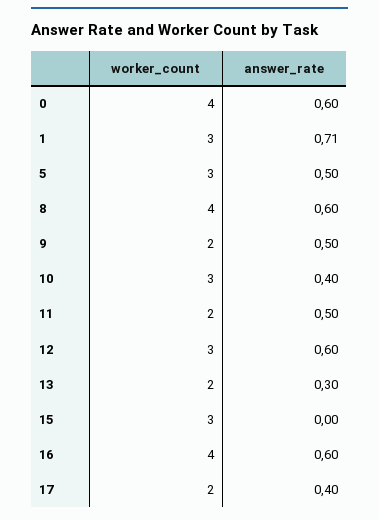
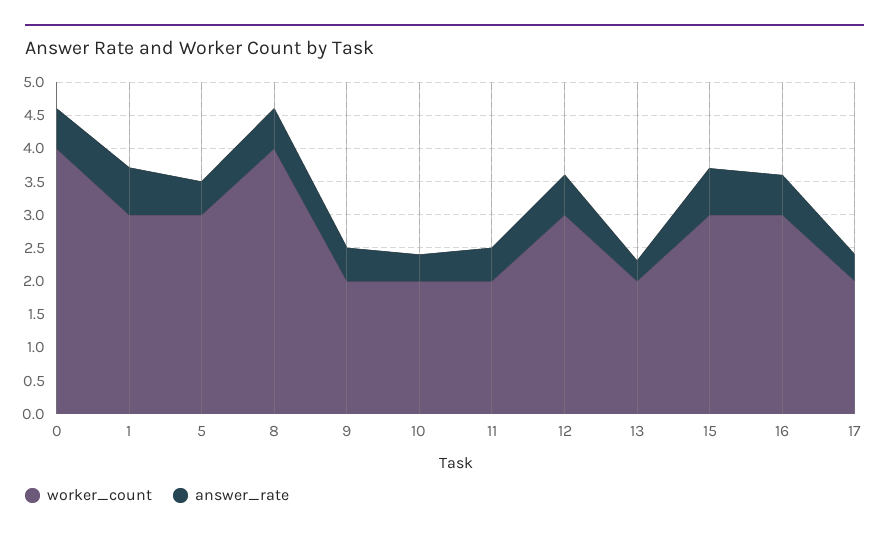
  {
    "worker_count": {
      "0": 4,
      "1": 3,
      "5": 3,
      "8": 4,
      "9": 2,
-     "10": 3,
+     "10": 2,
      "11": 2,
      "12": 3,
      "13": 2,
      "15": 3,
-     "16": 4,
+     "16": 3,
      "17": 2
    },
    "answer_rate": {
      "0": 0.6,
      "1": 0.71,
      "5": 0.5,
      "8": 0.6,
      "9": 0.5,
      "10": 0.4,
      "11": 0.5,
      "12": 0.6,
      "13": 0.3,
-     "15": 0,
+     "15": 0.75,
      "16": 0.6,
      "17": 0.4
    }
  }

